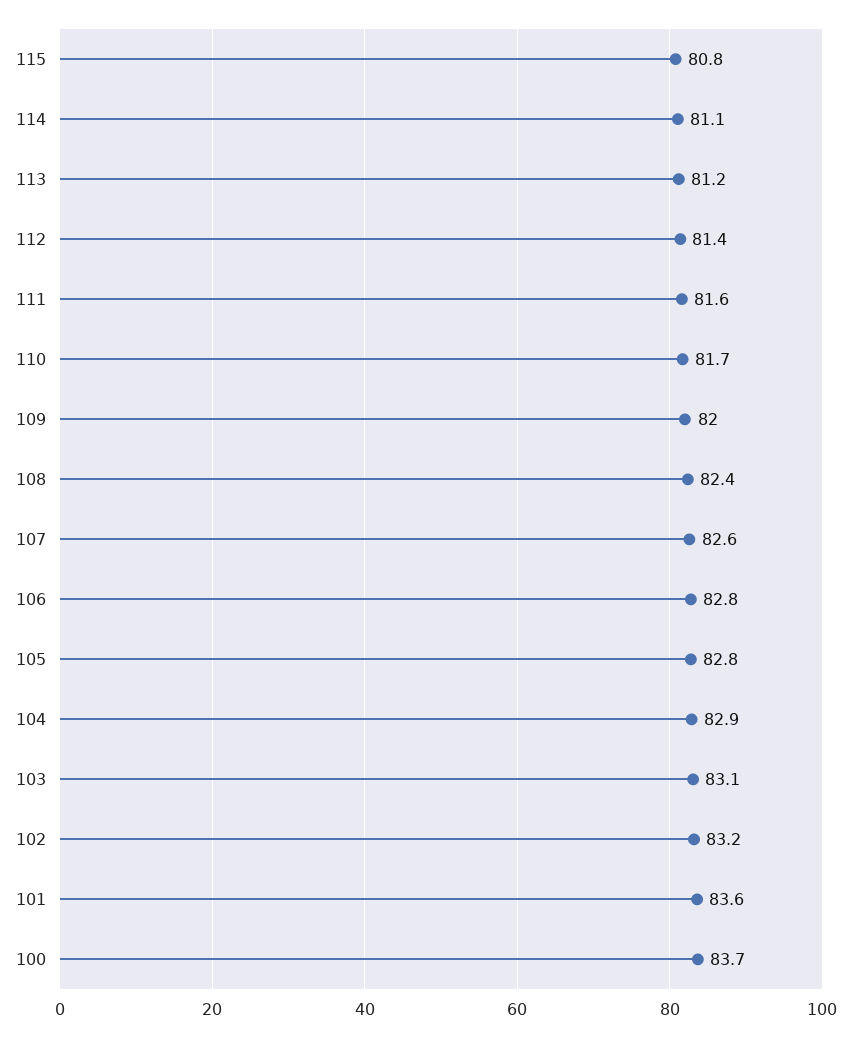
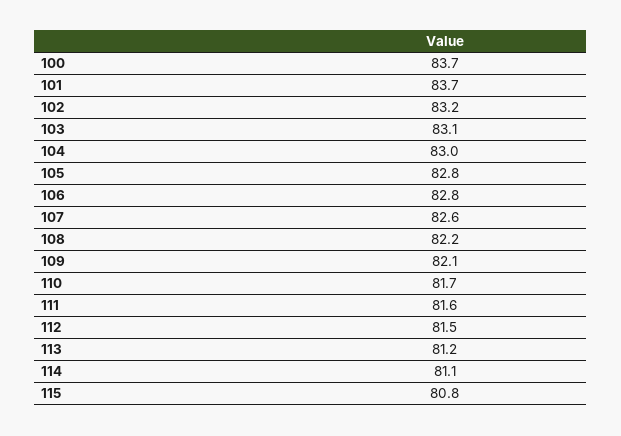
  {
    "115": 80.8,
    "114": 81.1,
    "113": 81.2,
-   "112": 81.4,
+   "112": 81.5,
    "111": 81.6,
    "110": 81.7,
-   "109": 82,
+   "109": 82.1,
-   "108": 82.4,
+   "108": 82.2,
    "107": 82.6,
    "106": 82.8,
    "105": 82.8,
-   "104": 82.9,
+   "104": 83,
    "103": 83.1,
    "102": 83.2,
-   "101": 83.6,
+   "101": 83.7,
    "100": 83.7
  }

